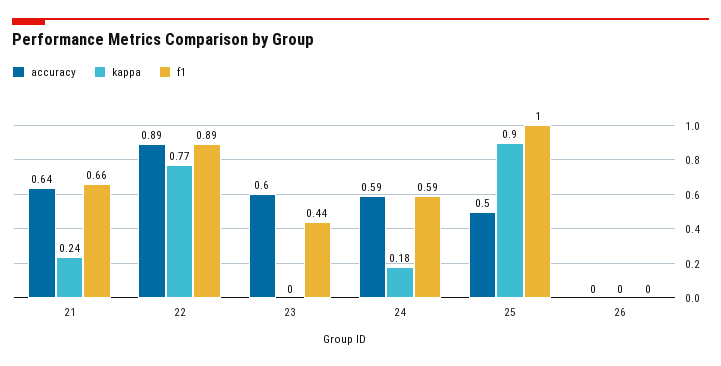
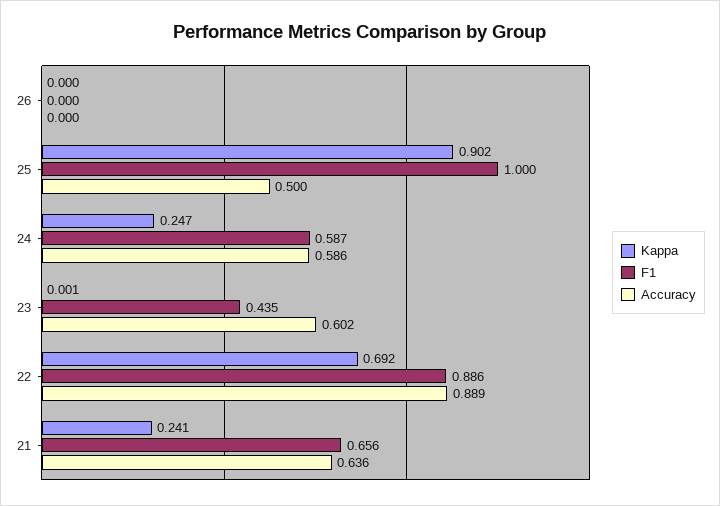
  {
    "accuracy": {
      "21": 0.636,
      "22": 0.889,
      "23": 0.602,
      "24": 0.586,
      "25": 0.5,
      "26": 0
    },
    "kappa": {
      "21": 0.241,
-     "22": 0.77,
+     "22": 0.692,
      "23": 0.001,
-     "24": 0.18,
+     "24": 0.247,
      "25": 0.902,
      "26": 0
    },
    "f1": {
      "21": 0.656,
      "22": 0.886,
      "23": 0.435,
      "24": 0.587,
      "25": 1,
      "26": 0
    }
  }

